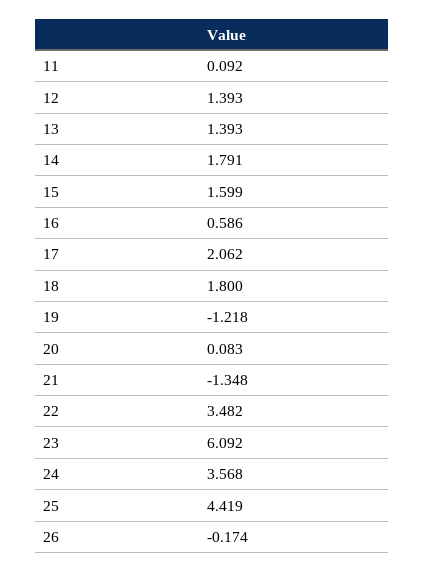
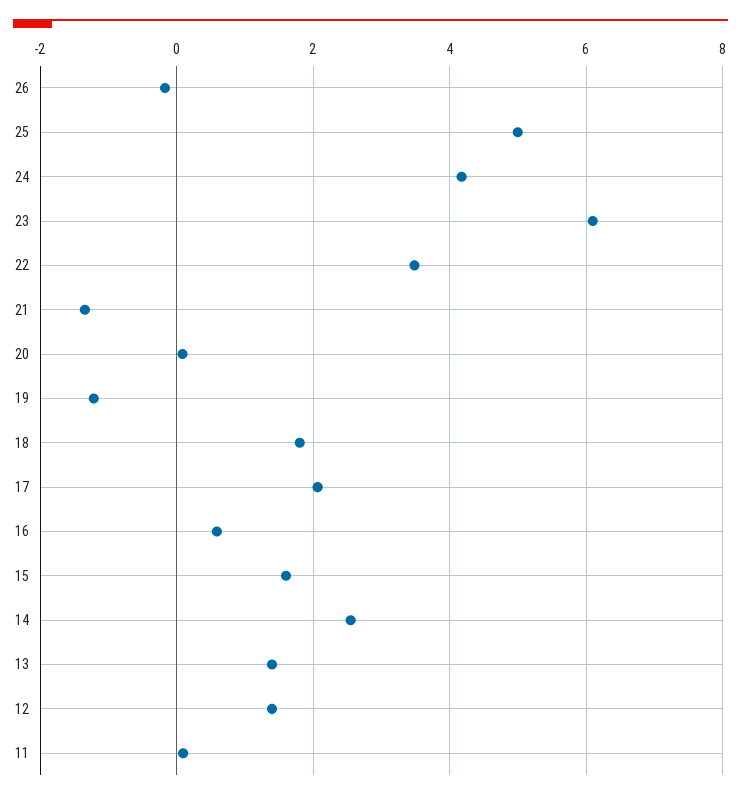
  {
    "11": 0.092,
    "12": 1.393,
    "13": 1.393,
-   "14": 1.791,
+   "14": 2.6,
    "15": 1.599,
    "16": 0.586,
    "17": 2.062,
    "18": 1.8,
    "19": -1.218,
    "20": 0.083,
    "21": -1.348,
    "22": 3.482,
    "23": 6.092,
-   "24": 3.568,
+   "24": 4.2,
-   "25": 4.419,
+   "25": 5,
    "26": -0.174
  }

